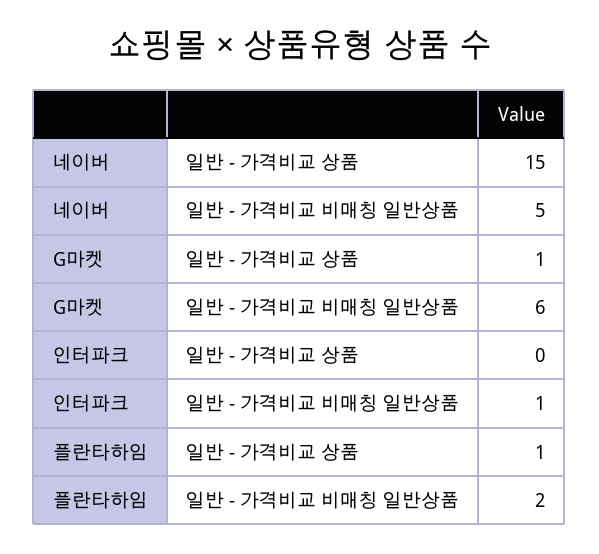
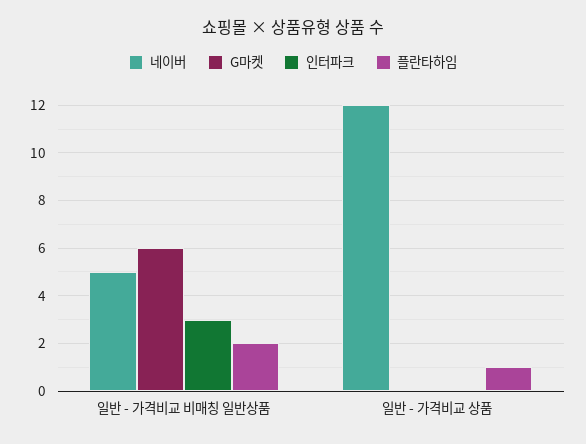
  {
    "네이버": {
-     "일반 - 가격비교 상품": 15,
+     "일반 - 가격비교 상품": 12,
      "일반 - 가격비교 비매칭 일반상품": 5
    },
    "G마켓": {
-     "일반 - 가격비교 상품": 1,
+     "일반 - 가격비교 상품": 0,
      "일반 - 가격비교 비매칭 일반상품": 6
    },
    "인터파크": {
      "일반 - 가격비교 상품": 0,
-     "일반 - 가격비교 비매칭 일반상품": 1
+     "일반 - 가격비교 비매칭 일반상품": 3
    },
    "플란타하임": {
      "일반 - 가격비교 상품": 1,
      "일반 - 가격비교 비매칭 일반상품": 2
    }
  }

